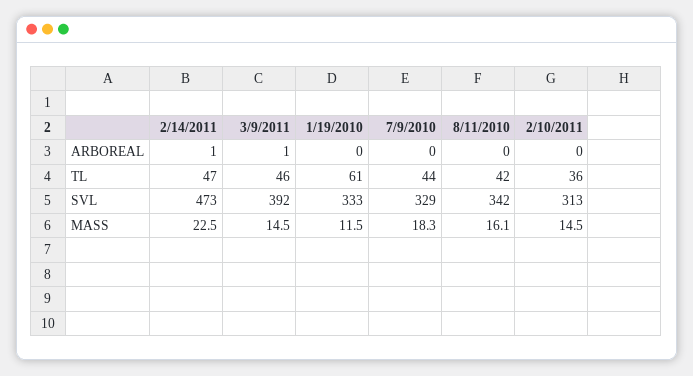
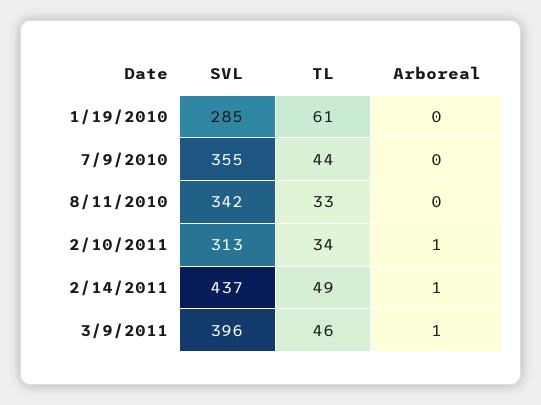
  {
    "2/14/2011": {
      "ARBOREAL": 1,
-     "TL": 47,
+     "TL": 49,
-     "SVL": 473,
+     "SVL": 437
-     "MASS": 22.5
    },
    "3/9/2011": {
      "ARBOREAL": 1,
      "TL": 46,
-     "SVL": 392,
+     "SVL": 396
-     "MASS": 14.5
    },
    "1/19/2010": {
      "ARBOREAL": 0,
      "TL": 61,
-     "SVL": 333,
+     "SVL": 285
-     "MASS": 11.5
    },
    "7/9/2010": {
      "ARBOREAL": 0,
      "TL": 44,
-     "SVL": 329,
+     "SVL": 355
-     "MASS": 18.3
    },
    "8/11/2010": {
      "ARBOREAL": 0,
-     "TL": 42,
+     "TL": 33,
-     "SVL": 342,
+     "SVL": 342
-     "MASS": 16.1
    },
    "2/10/2011": {
-     "ARBOREAL": 0,
+     "ARBOREAL": 1,
-     "TL": 36,
+     "TL": 34,
-     "SVL": 313,
+     "SVL": 313
-     "MASS": 14.5
    }
  }

